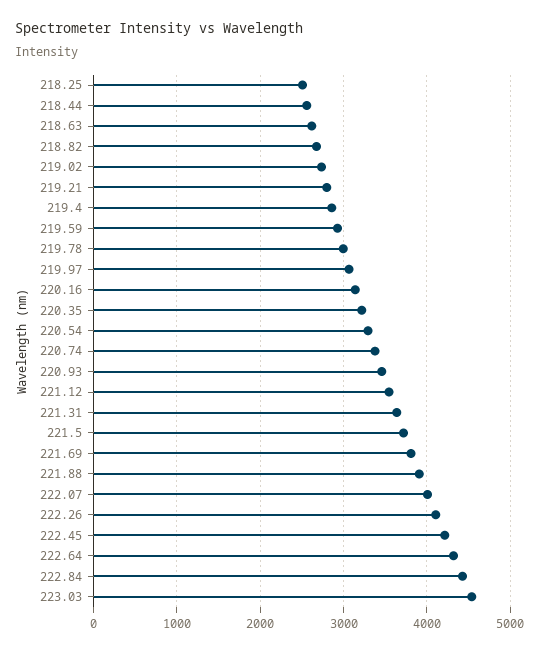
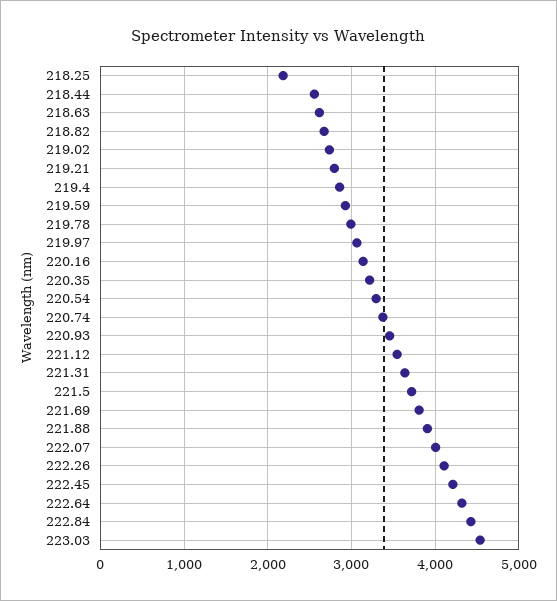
  {
-   "218.25": 2500,
+   "218.25": 2200,
    "218.44": 2600,
    "218.63": 2600,
    "218.82": 2700,
    "219.02": 2700,
    "219.21": 2800,
    "219.4": 2900,
    "219.59": 2900,
    "219.78": 3000,
    "219.97": 3100,
    "220.16": 3100,
    "220.35": 3200,
    "220.54": 3300,
    "220.74": 3400,
    "220.93": 3500,
    "221.12": 3500,
    "221.31": 3600,
    "221.5": 3700,
    "221.69": 3800,
    "221.88": 3900,
    "222.07": 4000,
    "222.26": 4100,
    "222.45": 4200,
    "222.64": 4300,
    "222.84": 4400,
    "223.03": 4500
  }

